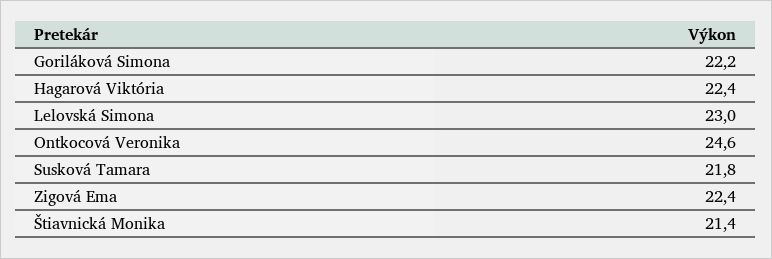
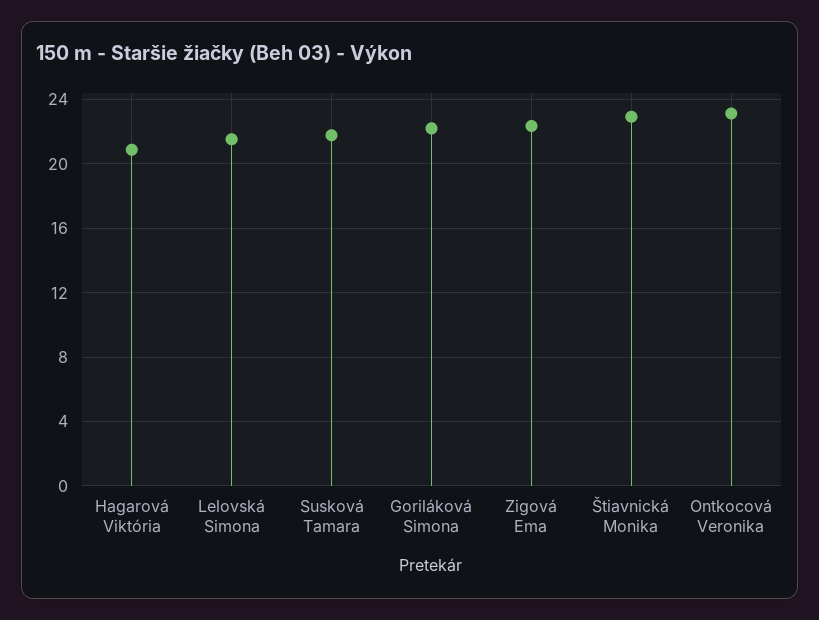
  {
    "Goriláková Simona": 22.2,
-   "Hagarová Viktória": 22.4,
+   "Hagarová Viktória": 21,
-   "Lelovská Simona": 23,
+   "Lelovská Simona": 21.5,
-   "Ontkocová Veronika": 24.6,
+   "Ontkocová Veronika": 23,
    "Susková Tamara": 21.8,
    "Zigová Ema": 22.4,
-   "Štiavnická Monika": 21.4
+   "Štiavnická Monika": 23
  }

